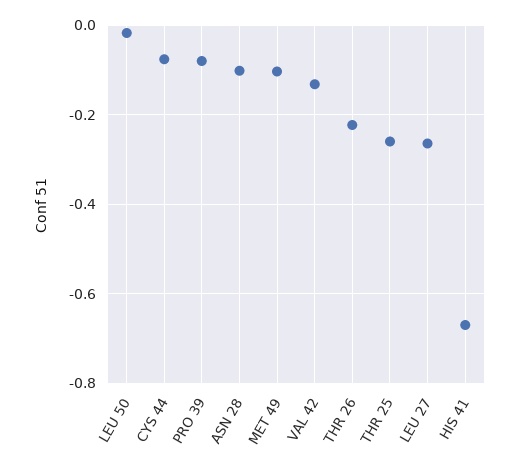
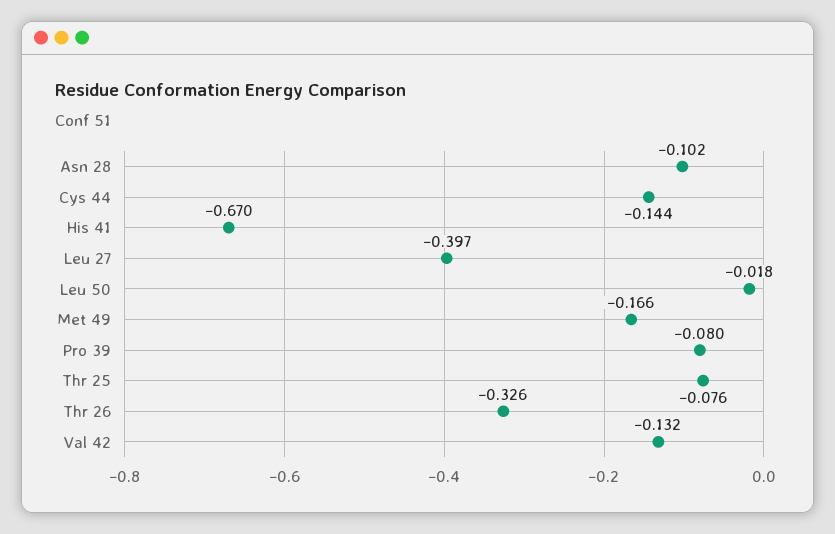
  {
    "LEU 50": -0.018,
-   "CYS 44": -0.08,
+   "CYS 44": -0.144,
    "PRO 39": -0.08,
    "ASN 28": -0.102,
-   "MET 49": -0.1,
+   "MET 49": -0.166,
    "VAL 42": -0.132,
-   "THR 26": -0.22,
+   "THR 26": -0.326,
-   "THR 25": -0.26,
+   "THR 25": -0.076,
-   "LEU 27": -0.26,
+   "LEU 27": -0.397,
    "HIS 41": -0.67
  }

